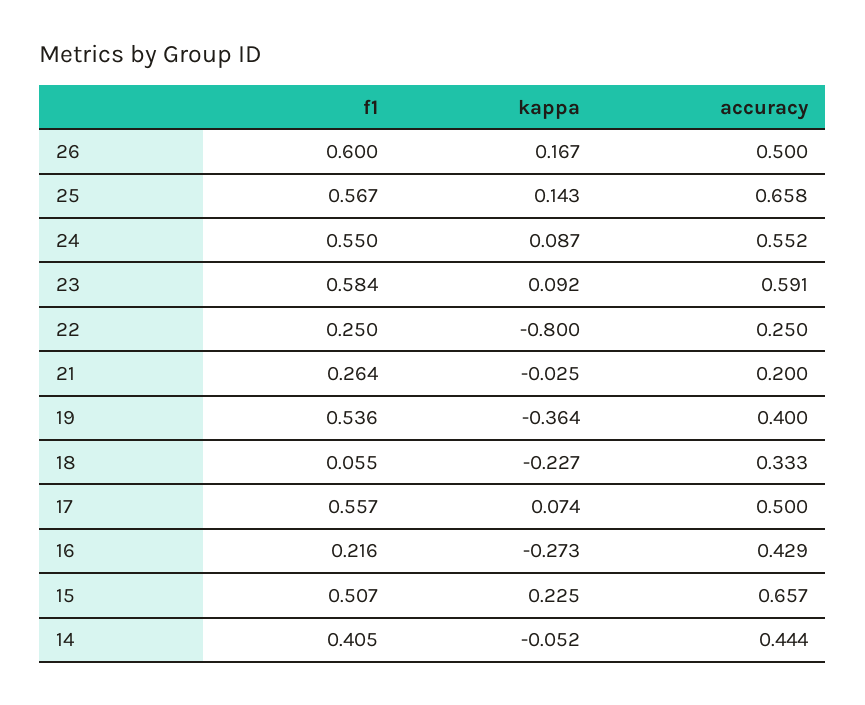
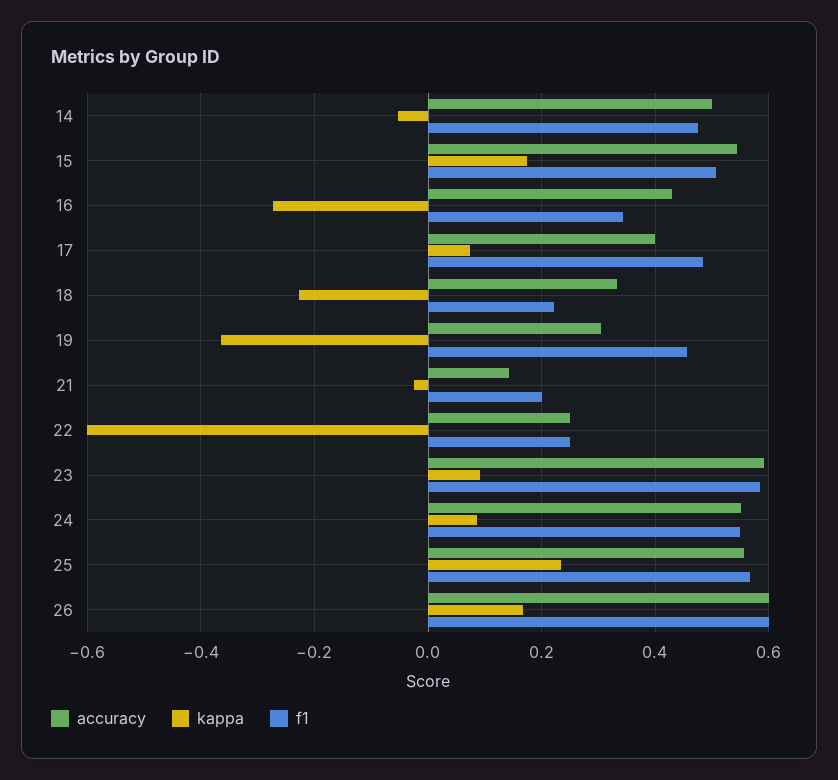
  {
    "f1": {
      "26": 0.6,
      "25": 0.567,
      "24": 0.55,
      "23": 0.584,
      "22": 0.25,
-     "21": 0.264,
+     "21": 0.2,
-     "19": 0.536,
+     "19": 0.46,
-     "18": 0.055,
+     "18": 0.22,
-     "17": 0.557,
+     "17": 0.48,
-     "16": 0.216,
+     "16": 0.34,
      "15": 0.507,
-     "14": 0.405
+     "14": 0.48
    },
    "kappa": {
      "26": 0.167,
-     "25": 0.143,
+     "25": 0.24,
      "24": 0.087,
      "23": 0.092,
-     "22": -0.8,
+     "22": -0.6,
      "21": -0.025,
      "19": -0.364,
      "18": -0.227,
      "17": 0.074,
      "16": -0.273,
-     "15": 0.225,
+     "15": 0.18,
      "14": -0.052
    },
    "accuracy": {
-     "26": 0.5,
+     "26": 0.6,
-     "25": 0.658,
+     "25": 0.56,
      "24": 0.552,
      "23": 0.591,
      "22": 0.25,
-     "21": 0.2,
+     "21": 0.14,
-     "19": 0.4,
+     "19": 0.3,
      "18": 0.333,
-     "17": 0.5,
+     "17": 0.4,
      "16": 0.429,
-     "15": 0.657,
+     "15": 0.54,
-     "14": 0.444
+     "14": 0.5
    }
  }

